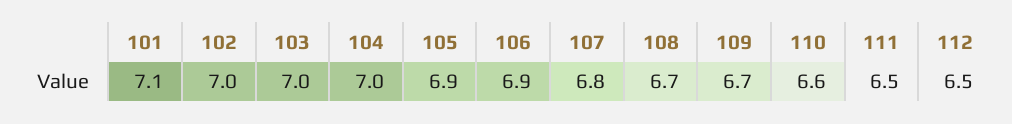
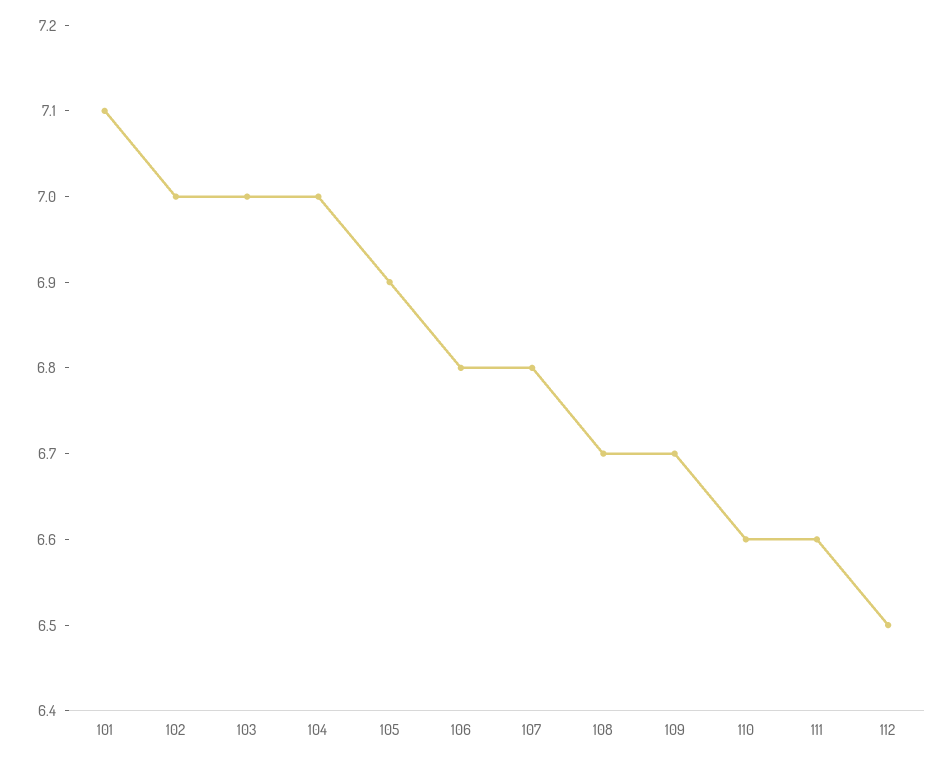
  {
    "101": 7.1,
    "102": 7,
    "103": 7,
    "104": 7,
    "105": 6.9,
-   "106": 6.9,
+   "106": 6.8,
    "107": 6.8,
    "108": 6.7,
    "109": 6.7,
    "110": 6.6,
-   "111": 6.5,
+   "111": 6.6,
    "112": 6.5
  }

